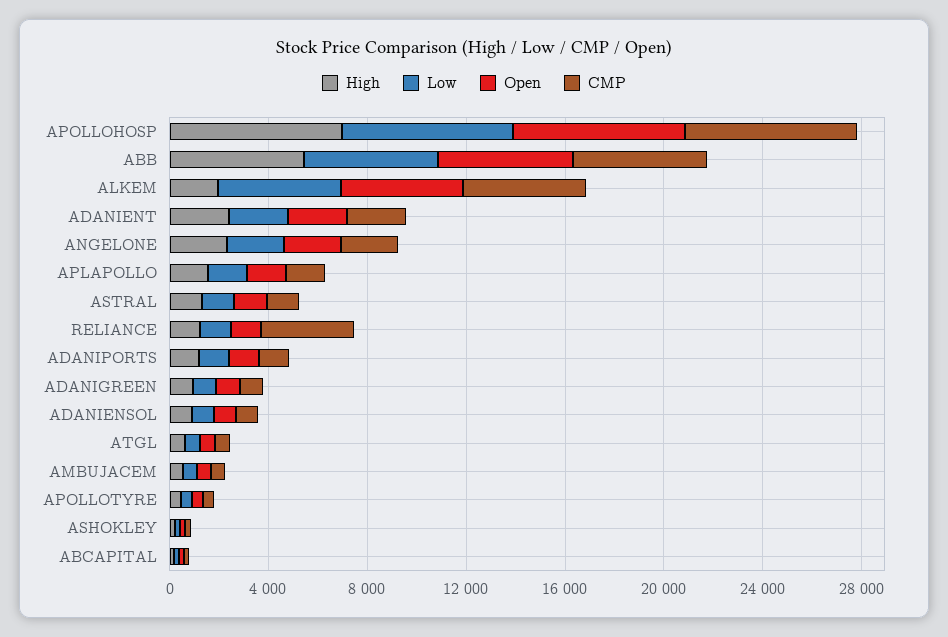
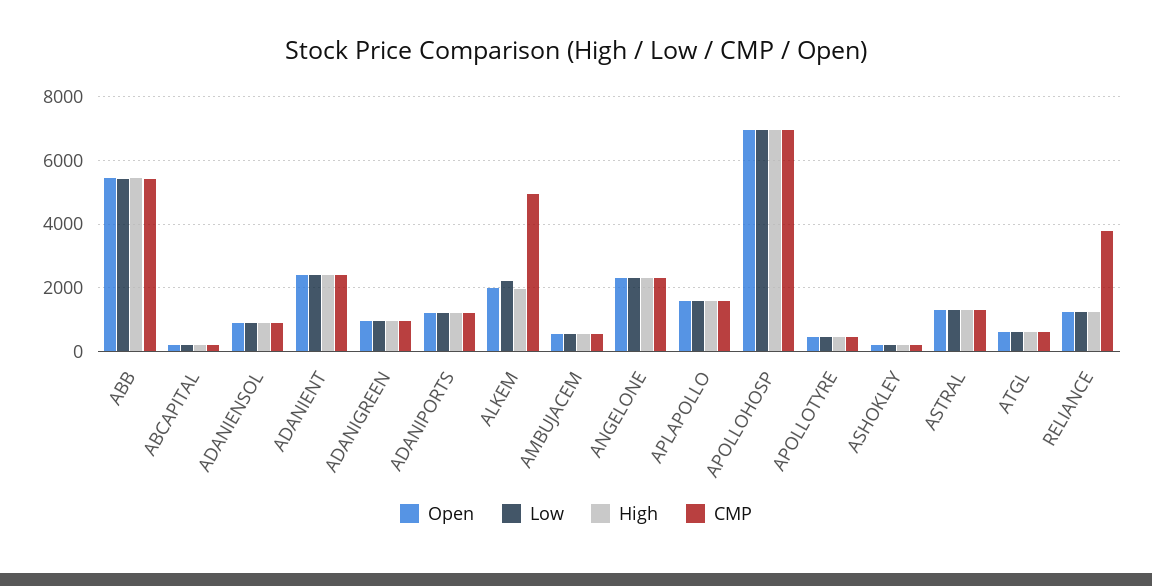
  {
    "High": {
      "APOLLOHOSP": 7000,
      "ABB": 5400,
      "ALKEM": 2000,
      "ADANIENT": 2400,
      "ANGELONE": 2400,
      "APLAPOLLO": 1600,
      "ASTRAL": 1400,
      "RELIANCE": 1200,
      "ADANIPORTS": 1200,
      "ADANIGREEN": 1000,
      "ADANIENSOL": 800,
      "ATGL": 600,
      "AMBUJACEM": 600,
      "APOLLOTYRE": 400,
      "ASHOKLEY": 200,
      "ABCAPITAL": 200
    },
    "Low": {
      "APOLLOHOSP": 7000,
      "ABB": 5400,
-     "ALKEM": 5000,
+     "ALKEM": 2200,
      "ADANIENT": 2400,
      "ANGELONE": 2400,
      "APLAPOLLO": 1600,
      "ASTRAL": 1400,
      "RELIANCE": 1200,
      "ADANIPORTS": 1200,
      "ADANIGREEN": 1000,
      "ADANIENSOL": 800,
      "ATGL": 600,
      "AMBUJACEM": 600,
      "APOLLOTYRE": 400,
      "ASHOKLEY": 200,
      "ABCAPITAL": 200
    },
    "Open": {
      "APOLLOHOSP": 7000,
      "ABB": 5400,
-     "ALKEM": 5000,
+     "ALKEM": 2000,
      "ADANIENT": 2400,
      "ANGELONE": 2400,
      "APLAPOLLO": 1600,
      "ASTRAL": 1400,
      "RELIANCE": 1200,
      "ADANIPORTS": 1200,
      "ADANIGREEN": 1000,
      "ADANIENSOL": 800,
      "ATGL": 600,
      "AMBUJACEM": 600,
      "APOLLOTYRE": 400,
      "ASHOKLEY": 200,
      "ABCAPITAL": 200
    },
    "CMP": {
      "APOLLOHOSP": 7000,
      "ABB": 5400,
      "ALKEM": 5000,
      "ADANIENT": 2400,
      "ANGELONE": 2400,
      "APLAPOLLO": 1600,
      "ASTRAL": 1400,
      "RELIANCE": 3800,
      "ADANIPORTS": 1200,
      "ADANIGREEN": 1000,
      "ADANIENSOL": 800,
      "ATGL": 600,
      "AMBUJACEM": 600,
      "APOLLOTYRE": 400,
      "ASHOKLEY": 200,
      "ABCAPITAL": 200
    }
  }

